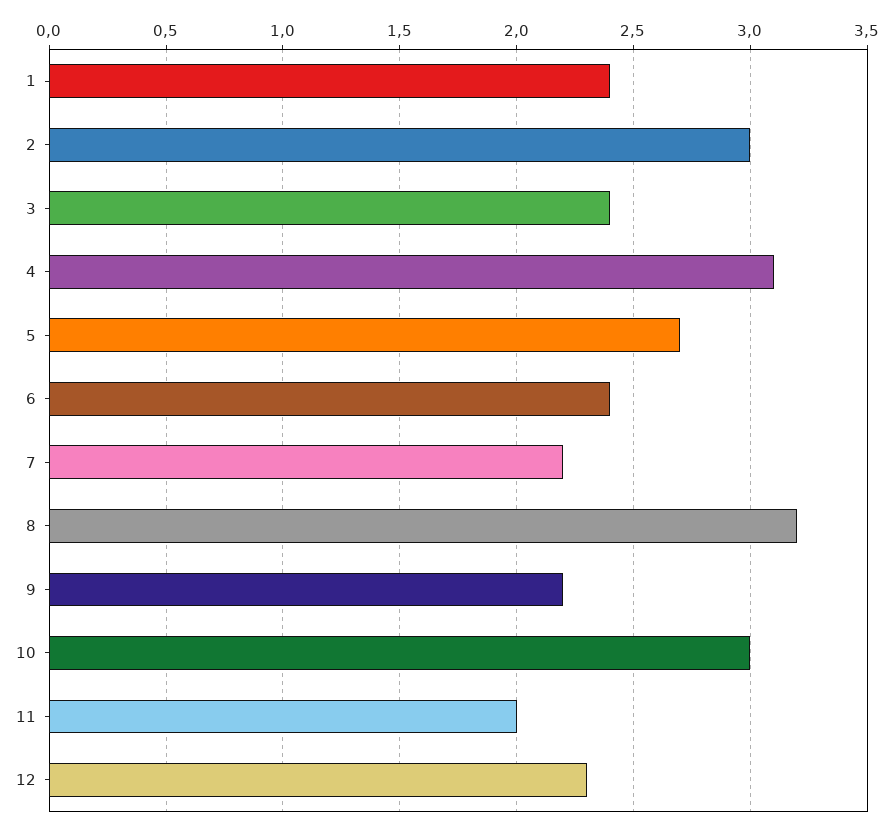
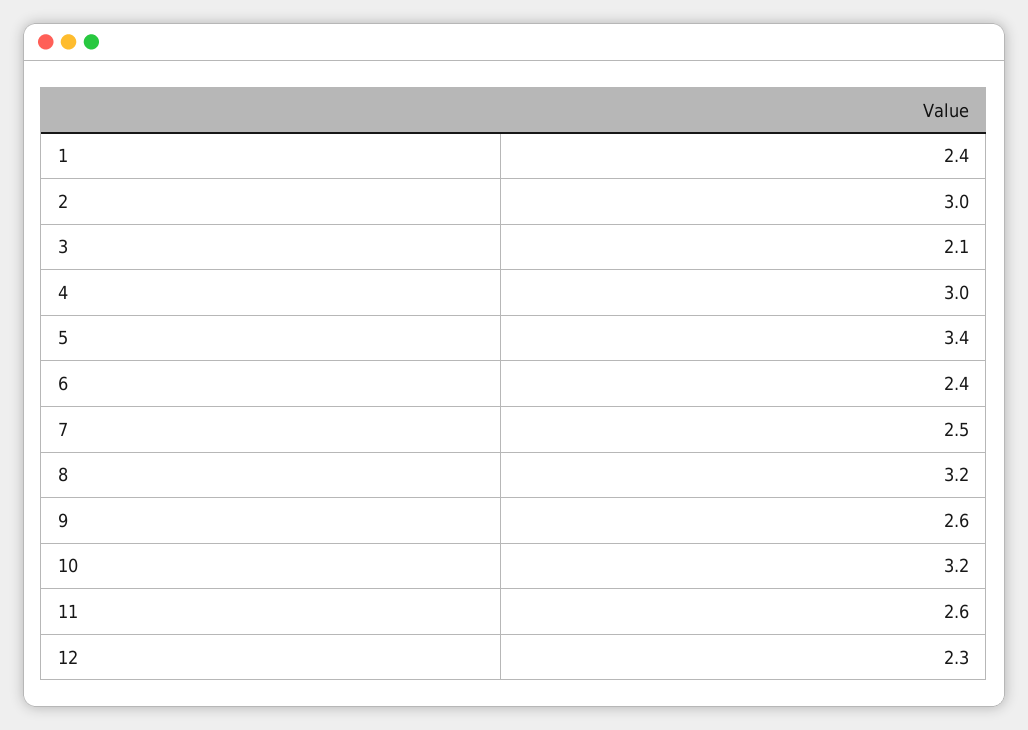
  {
    "1": 2.4,
    "2": 3,
-   "3": 2.4,
+   "3": 2.1,
-   "4": 3.1,
+   "4": 3,
-   "5": 2.7,
+   "5": 3.4,
    "6": 2.4,
-   "7": 2.2,
+   "7": 2.5,
    "8": 3.2,
-   "9": 2.2,
+   "9": 2.6,
-   "10": 3,
+   "10": 3.2,
-   "11": 2,
+   "11": 2.6,
    "12": 2.3
  }

